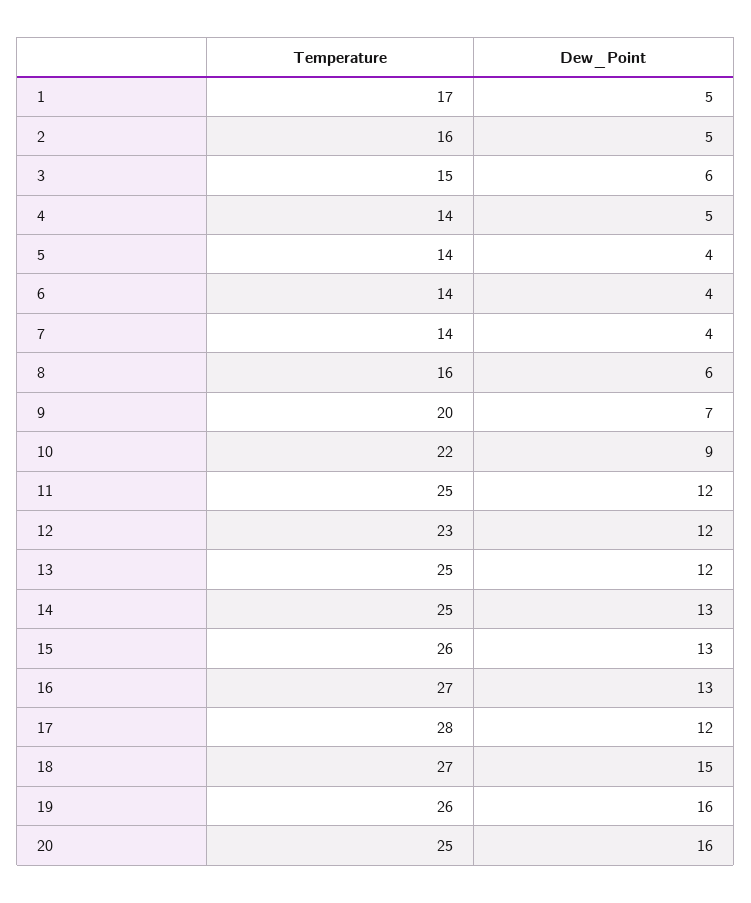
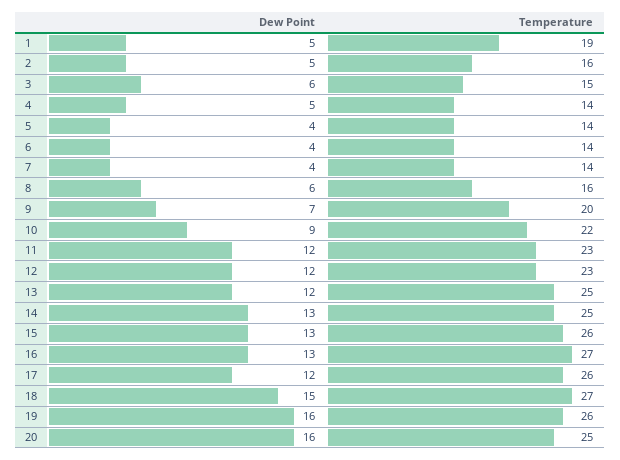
  {
    "Temperature": {
-     "1": 17,
+     "1": 19,
      "2": 16,
      "3": 15,
      "4": 14,
      "5": 14,
      "6": 14,
      "7": 14,
      "8": 16,
      "9": 20,
      "10": 22,
-     "11": 25,
+     "11": 23,
      "12": 23,
      "13": 25,
      "14": 25,
      "15": 26,
      "16": 27,
-     "17": 28,
+     "17": 26,
      "18": 27,
      "19": 26,
      "20": 25
    },
    "Dew_Point": {
      "1": 5,
      "2": 5,
      "3": 6,
      "4": 5,
      "5": 4,
      "6": 4,
      "7": 4,
      "8": 6,
      "9": 7,
      "10": 9,
      "11": 12,
      "12": 12,
      "13": 12,
      "14": 13,
      "15": 13,
      "16": 13,
      "17": 12,
      "18": 15,
      "19": 16,
      "20": 16
    }
  }

